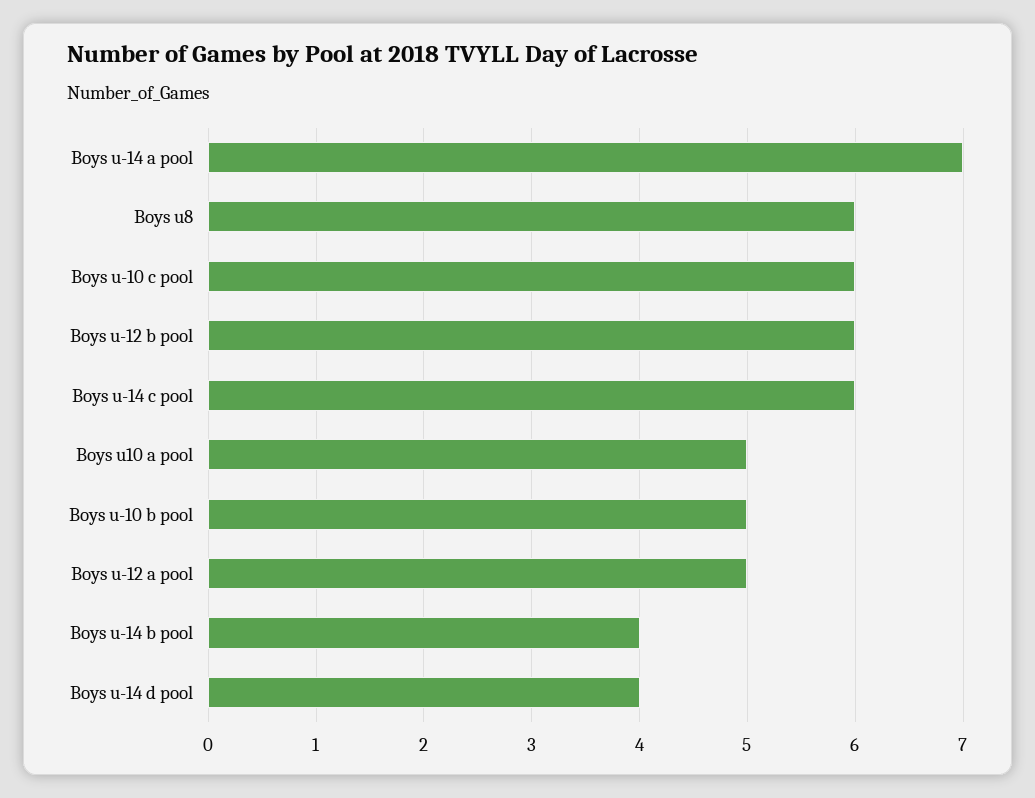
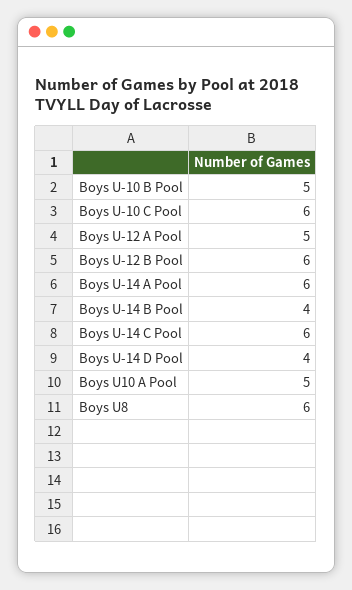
  {
-   "Boys u-14 a pool": 7,
+   "Boys u-14 a pool": 6,
    "Boys u8": 6,
    "Boys u-10 c pool": 6,
    "Boys u-12 b pool": 6,
    "Boys u-14 c pool": 6,
    "Boys u10 a pool": 5,
    "Boys u-10 b pool": 5,
    "Boys u-12 a pool": 5,
    "Boys u-14 b pool": 4,
    "Boys u-14 d pool": 4
  }

